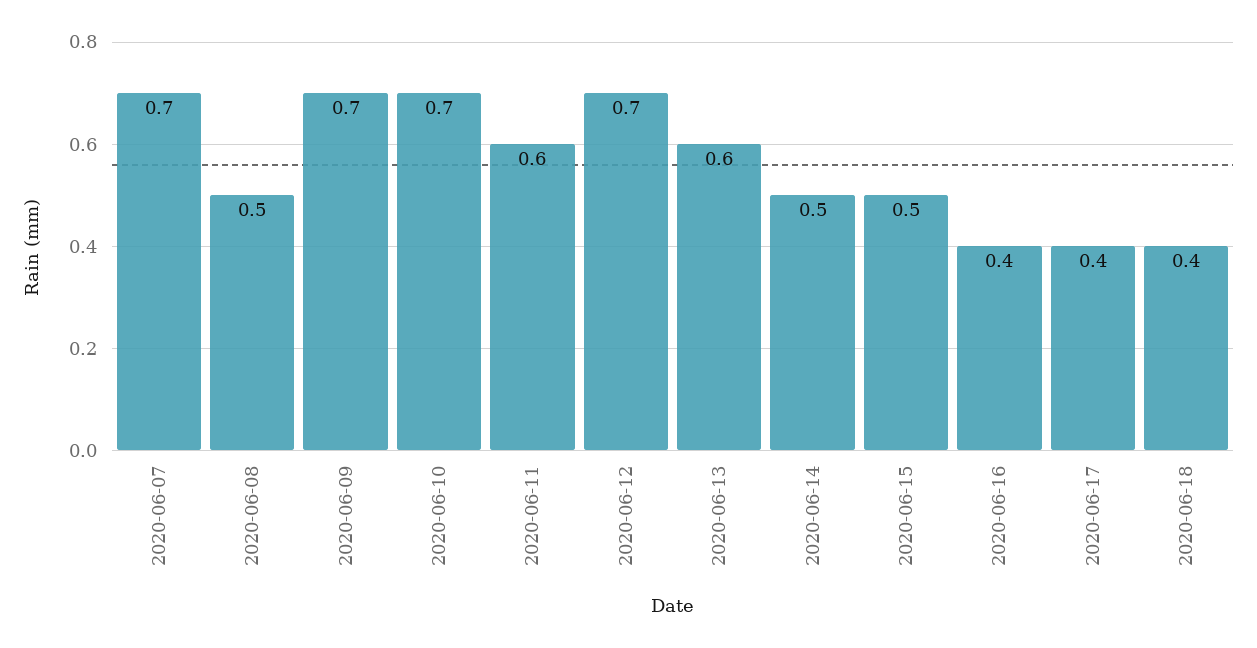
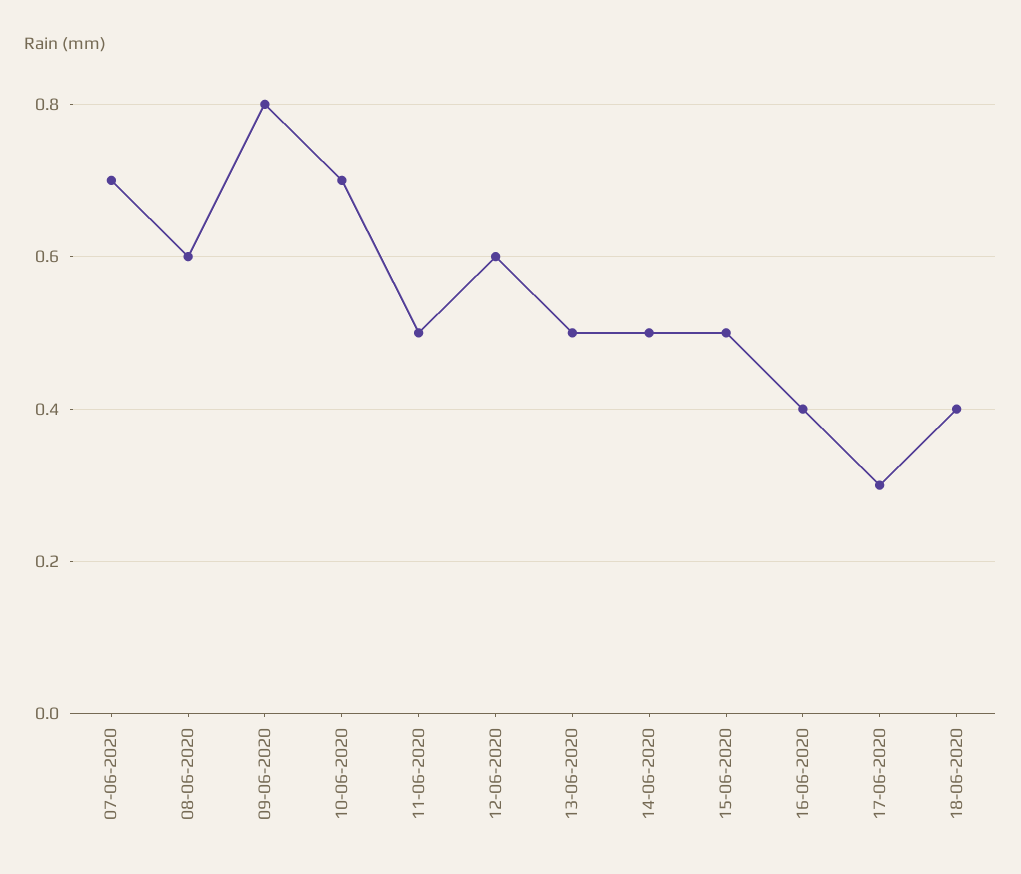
  {
    "2020-06-07": 0.7,
-   "2020-06-08": 0.5,
+   "2020-06-08": 0.6,
-   "2020-06-09": 0.7,
+   "2020-06-09": 0.8,
    "2020-06-10": 0.7,
-   "2020-06-11": 0.6,
+   "2020-06-11": 0.5,
-   "2020-06-12": 0.7,
+   "2020-06-12": 0.6,
-   "2020-06-13": 0.6,
+   "2020-06-13": 0.5,
    "2020-06-14": 0.5,
    "2020-06-15": 0.5,
    "2020-06-16": 0.4,
-   "2020-06-17": 0.4,
+   "2020-06-17": 0.3,
    "2020-06-18": 0.4
  }

